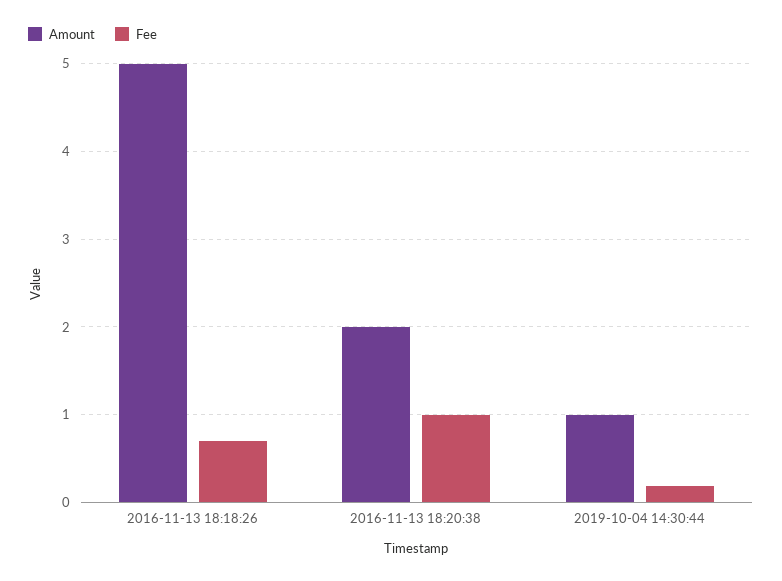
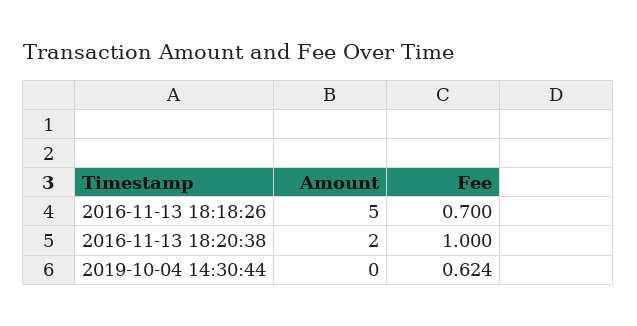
  {
    "Amount": {
      "2016-11-13 18:18:26": 5,
      "2016-11-13 18:20:38": 2,
-     "2019-10-04 14:30:44": 1
+     "2019-10-04 14:30:44": 0
    },
    "Fee": {
      "2016-11-13 18:18:26": 0.7,
      "2016-11-13 18:20:38": 1,
-     "2019-10-04 14:30:44": 0.2
+     "2019-10-04 14:30:44": 0.624
    }
  }

